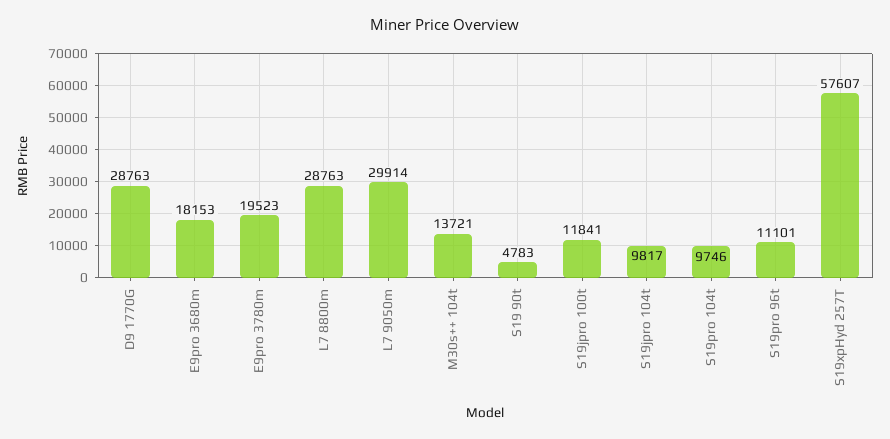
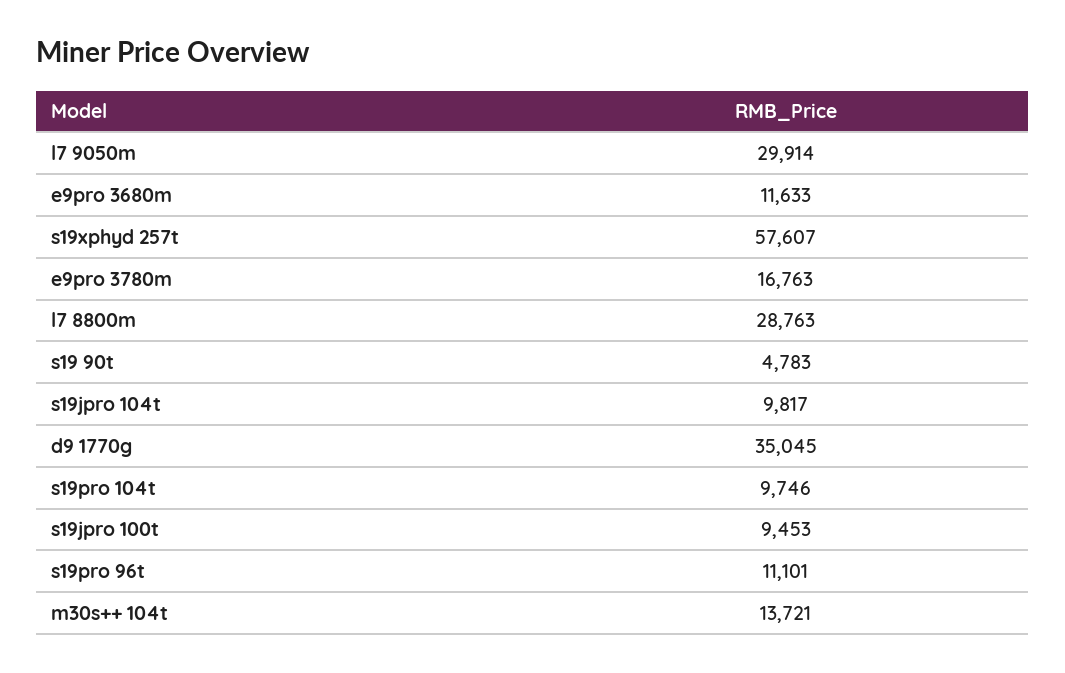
  {
-   "D9 1770G": 28763,
+   "D9 1770G": 35045,
-   "E9pro 3680m": 18153,
+   "E9pro 3680m": 11633,
-   "E9pro 3780m": 19523,
+   "E9pro 3780m": 16763,
    "L7 8800m": 28763,
    "L7 9050m": 29914,
    "M30s++ 104t": 13721,
    "S19 90t": 4783,
-   "S19jpro 100t": 11841,
+   "S19jpro 100t": 9453,
    "S19jpro 104t": 9817,
    "S19pro 104t": 9746,
    "S19pro 96t": 11101,
    "S19xpHyd 257T": 57607
  }

